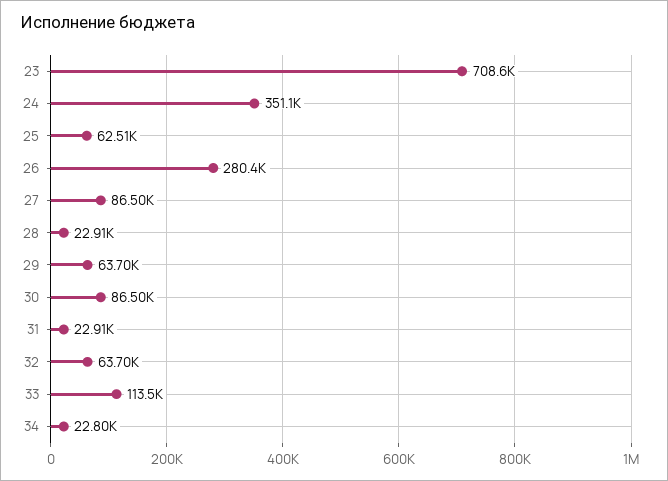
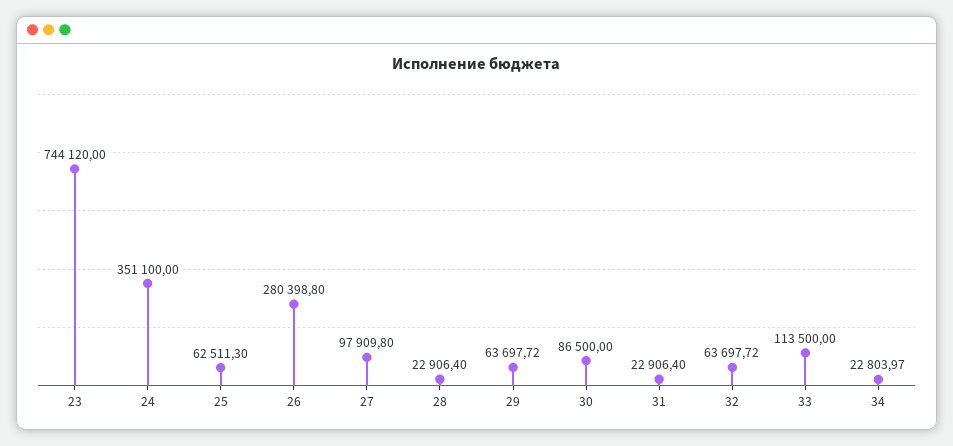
  {
-   "23": 708600,
+   "23": 744120,
    "24": 351100,
    "25": 62511.3,
    "26": 280398.8,
-   "27": 86500,
+   "27": 97909.8,
    "28": 22906.4,
    "29": 63697.72,
    "30": 86500,
    "31": 22906.4,
    "32": 63697.72,
    "33": 113500,
    "34": 22803.97
  }

